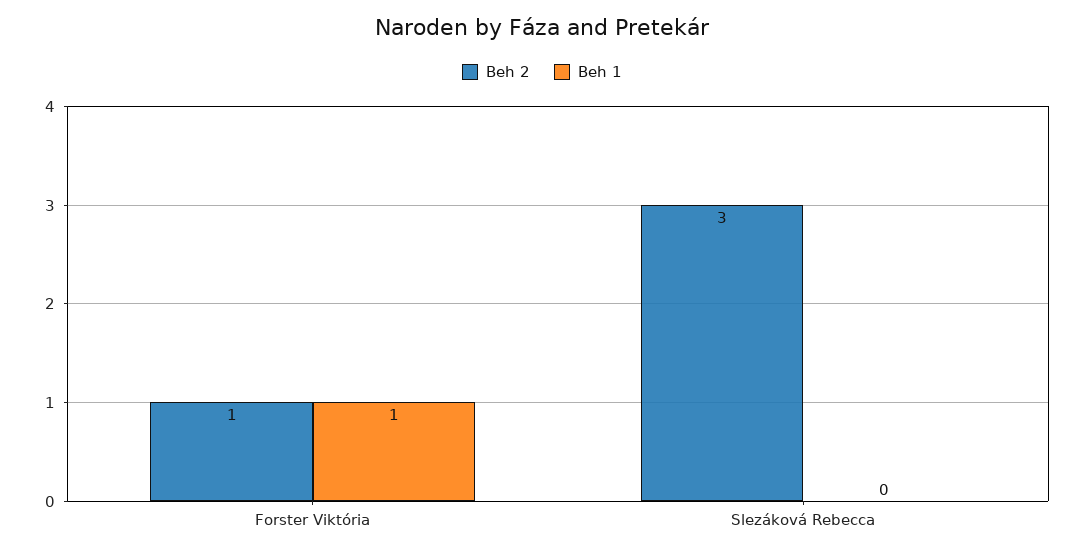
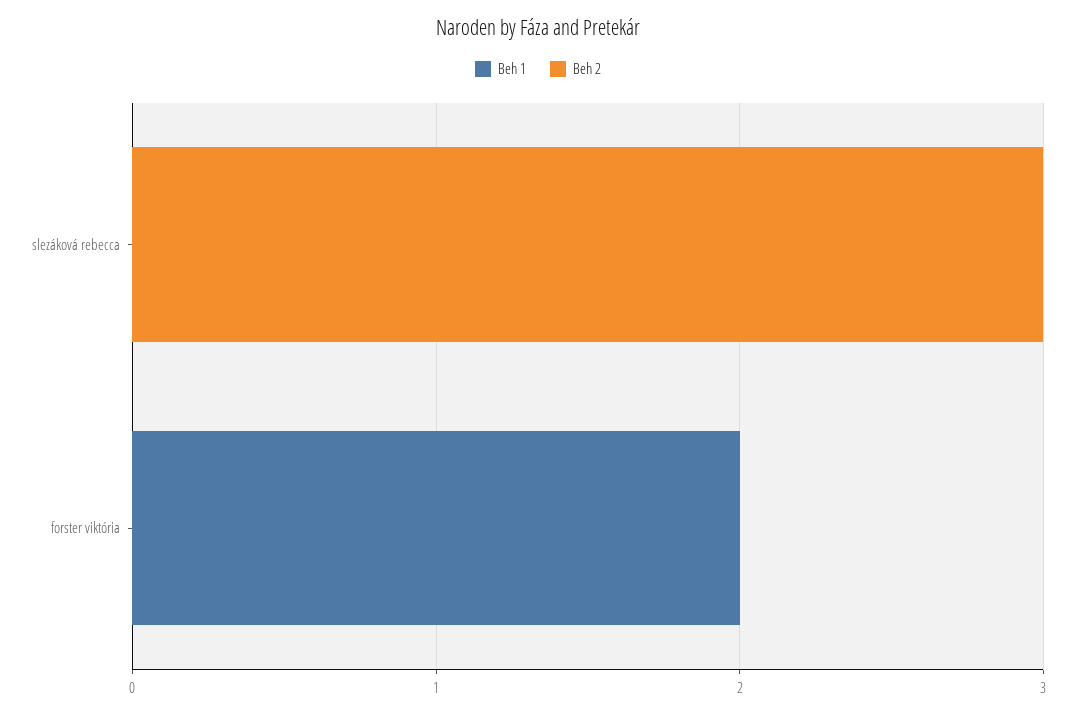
  {
    "Beh 2": {
-     "Forster Viktória": 1,
+     "Forster Viktória": 0,
      "Slezáková Rebecca": 3
    },
    "Beh 1": {
-     "Forster Viktória": 1,
+     "Forster Viktória": 2,
      "Slezáková Rebecca": 0
    }
  }

